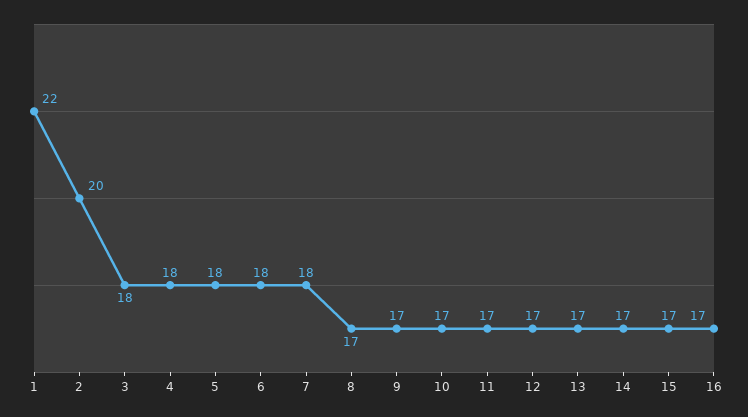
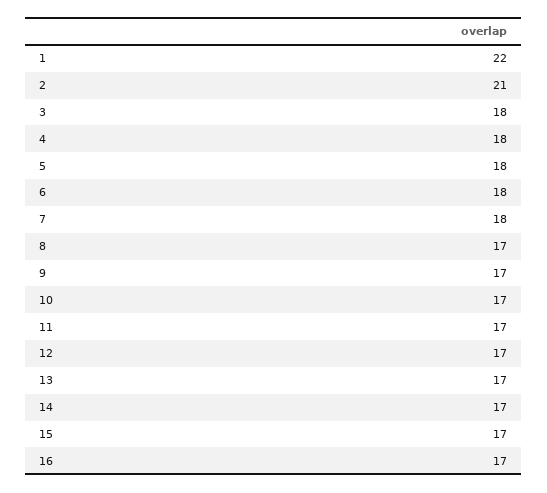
  {
    "1": 22,
-   "2": 20,
+   "2": 21,
    "3": 18,
    "4": 18,
    "5": 18,
    "6": 18,
    "7": 18,
    "8": 17,
    "9": 17,
    "10": 17,
    "11": 17,
    "12": 17,
    "13": 17,
    "14": 17,
    "15": 17,
    "16": 17
  }

